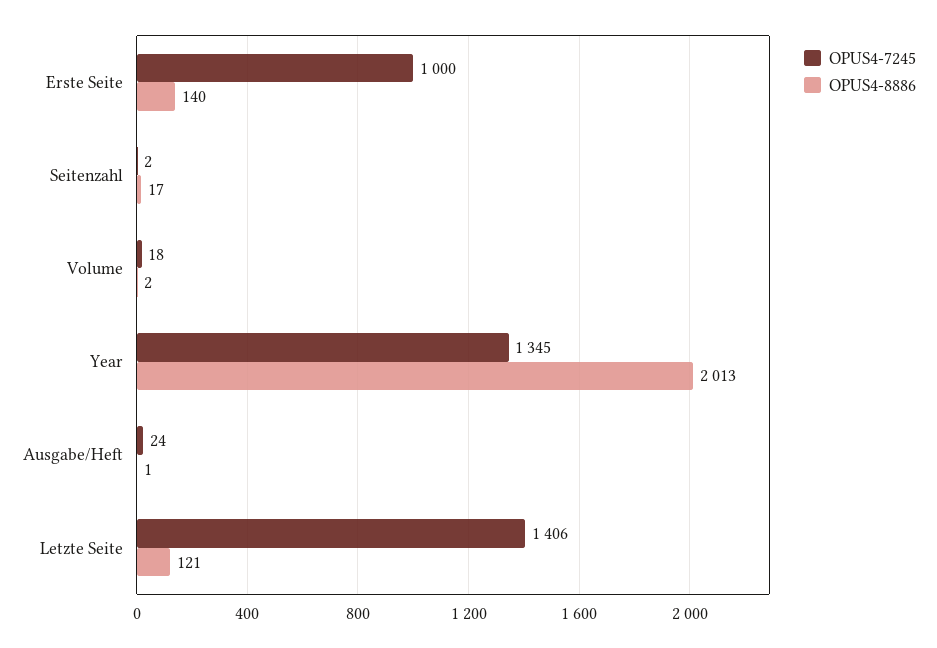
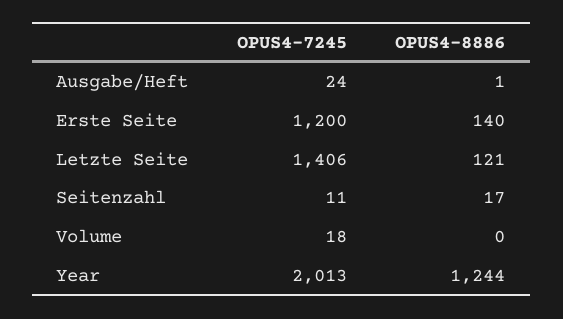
  {
    "OPUS4-7245": {
-     "Erste Seite": 1000,
+     "Erste Seite": 1200,
-     "Seitenzahl": 2,
+     "Seitenzahl": 11,
      "Volume": 18,
-     "Year": 1345,
+     "Year": 2013,
      "Ausgabe/Heft": 24,
      "Letzte Seite": 1406
    },
    "OPUS4-8886": {
      "Erste Seite": 140,
      "Seitenzahl": 17,
-     "Volume": 2,
+     "Volume": 0,
-     "Year": 2013,
+     "Year": 1244,
      "Ausgabe/Heft": 1,
      "Letzte Seite": 121
    }
  }

